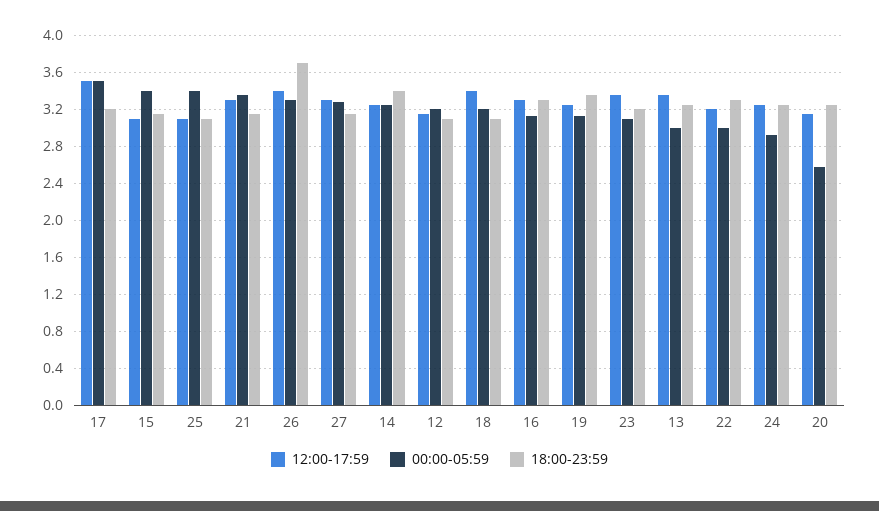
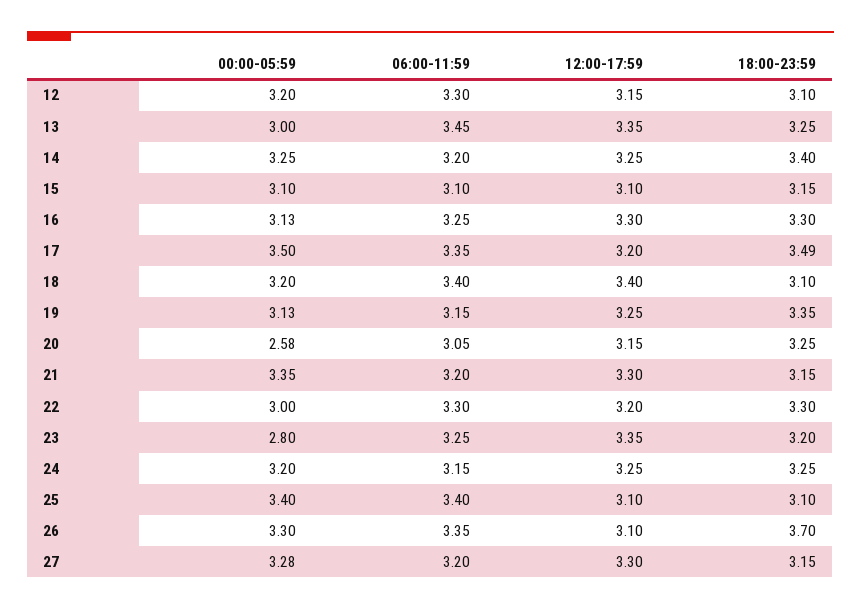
  {
    "12:00-17:59": {
-     "17": 3.5,
+     "17": 3.2,
      "15": 3.1,
      "25": 3.1,
      "21": 3.3,
-     "26": 3.4,
+     "26": 3.1,
      "27": 3.3,
      "14": 3.25,
      "12": 3.15,
      "18": 3.4,
      "16": 3.3,
      "19": 3.25,
      "23": 3.35,
      "13": 3.35,
      "22": 3.2,
      "24": 3.25,
      "20": 3.15
    },
    "00:00-05:59": {
      "17": 3.5,
-     "15": 3.4,
+     "15": 3.1,
      "25": 3.4,
      "21": 3.35,
      "26": 3.3,
      "27": 3.28,
      "14": 3.25,
      "12": 3.2,
      "18": 3.2,
      "16": 3.13,
      "19": 3.13,
-     "23": 3.1,
+     "23": 2.8,
      "13": 3,
      "22": 3,
-     "24": 2.9,
+     "24": 3.2,
      "20": 2.58
    },
    "18:00-23:59": {
-     "17": 3.2,
+     "17": 3.49,
      "15": 3.15,
      "25": 3.1,
      "21": 3.15,
      "26": 3.7,
      "27": 3.15,
      "14": 3.4,
      "12": 3.1,
      "18": 3.1,
      "16": 3.3,
      "19": 3.35,
      "23": 3.2,
      "13": 3.25,
      "22": 3.3,
      "24": 3.25,
      "20": 3.25
-   }
+   },
+   "06:00-11:59": {
+     "12": 3.3,
+     "13": 3.45,
+     "14": 3.2,
+     "15": 3.1,
+     "16": 3.25,
+     "17": 3.35,
+     "18": 3.4,
+     "19": 3.15,
+     "20": 3.05,
+     "21": 3.2,
+     "22": 3.3,
+     "23": 3.25,
+     "24": 3.15,
+     "25": 3.4,
+     "26": 3.35,
+     "27": 3.2
+   }
  }

